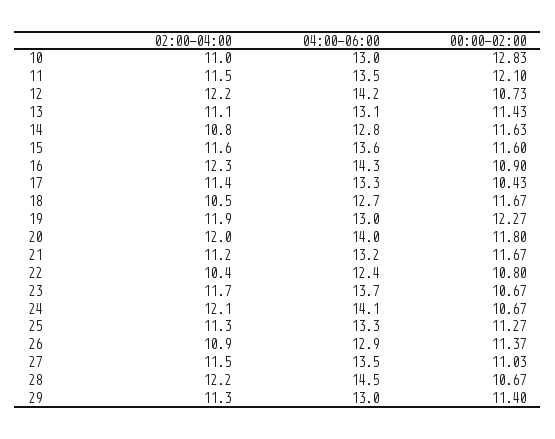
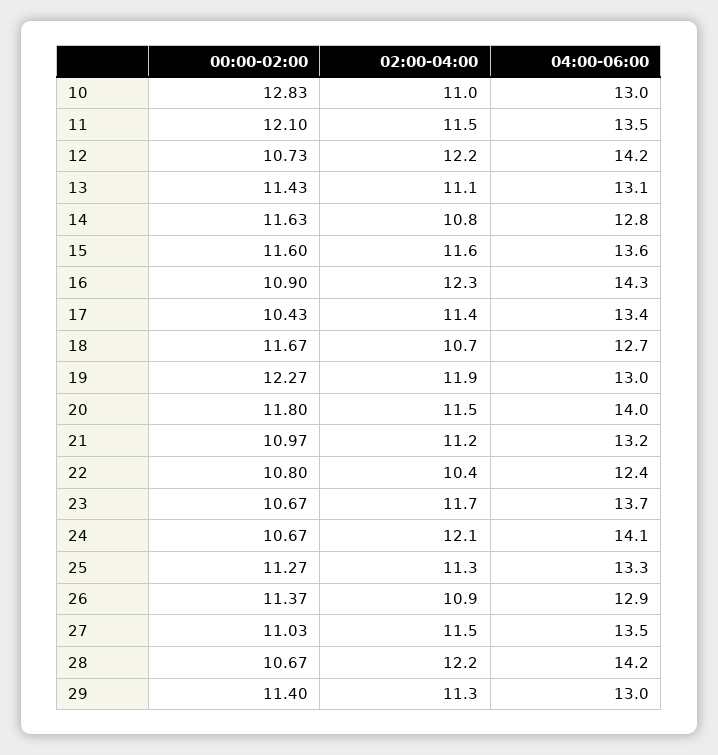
  {
    "02:00-04:00": {
      "10": 11,
      "11": 11.5,
      "12": 12.2,
      "13": 11.1,
      "14": 10.8,
      "15": 11.6,
      "16": 12.3,
      "17": 11.4,
-     "18": 10.5,
+     "18": 10.7,
      "19": 11.9,
-     "20": 12,
+     "20": 11.5,
      "21": 11.2,
      "22": 10.4,
      "23": 11.7,
      "24": 12.1,
      "25": 11.3,
      "26": 10.9,
      "27": 11.5,
      "28": 12.2,
      "29": 11.3
    },
    "04:00-06:00": {
      "10": 13,
      "11": 13.5,
      "12": 14.2,
      "13": 13.1,
      "14": 12.8,
      "15": 13.6,
      "16": 14.3,
-     "17": 13.3,
+     "17": 13.4,
      "18": 12.7,
      "19": 13,
      "20": 14,
      "21": 13.2,
      "22": 12.4,
      "23": 13.7,
      "24": 14.1,
      "25": 13.3,
      "26": 12.9,
      "27": 13.5,
-     "28": 14.5,
+     "28": 14.2,
      "29": 13
    },
    "00:00-02:00": {
      "10": 12.83,
      "11": 12.1,
      "12": 10.73,
      "13": 11.43,
      "14": 11.63,
      "15": 11.6,
      "16": 10.9,
      "17": 10.43,
      "18": 11.67,
      "19": 12.27,
      "20": 11.8,
-     "21": 11.67,
+     "21": 10.97,
      "22": 10.8,
      "23": 10.67,
      "24": 10.67,
      "25": 11.27,
      "26": 11.37,
      "27": 11.03,
      "28": 10.67,
      "29": 11.4
    }
  }

